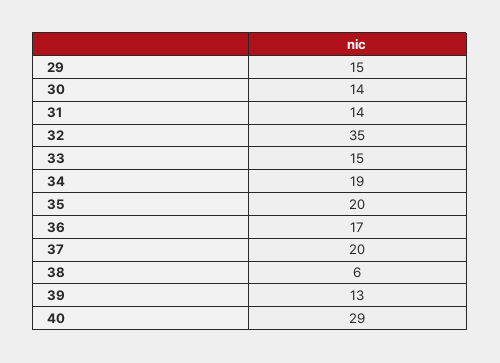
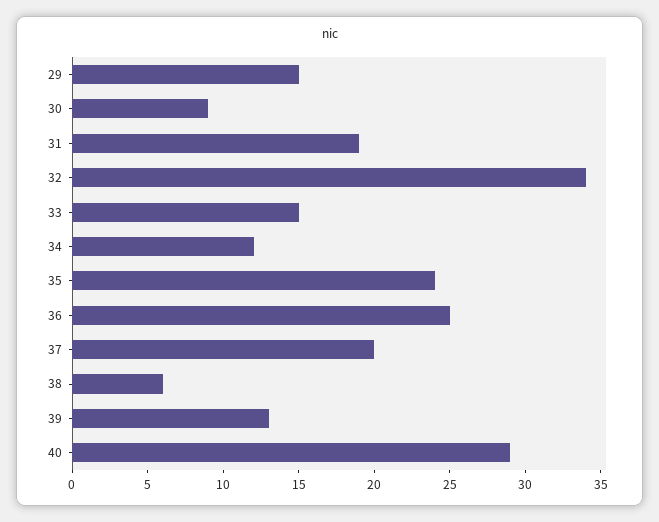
  {
    "29": 15,
-   "30": 14,
+   "30": 9,
-   "31": 14,
+   "31": 19,
-   "32": 35,
+   "32": 34,
    "33": 15,
-   "34": 19,
+   "34": 12,
-   "35": 20,
+   "35": 24,
-   "36": 17,
+   "36": 25,
    "37": 20,
    "38": 6,
    "39": 13,
    "40": 29
  }

